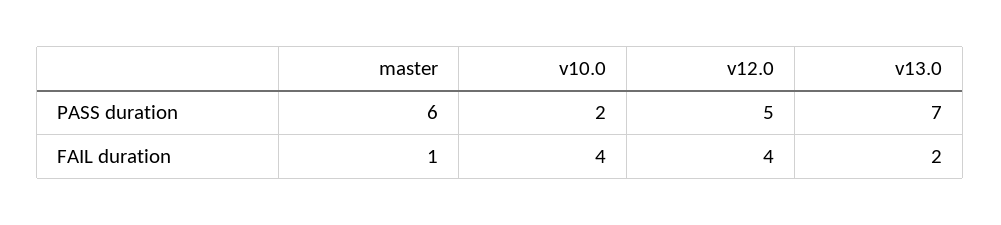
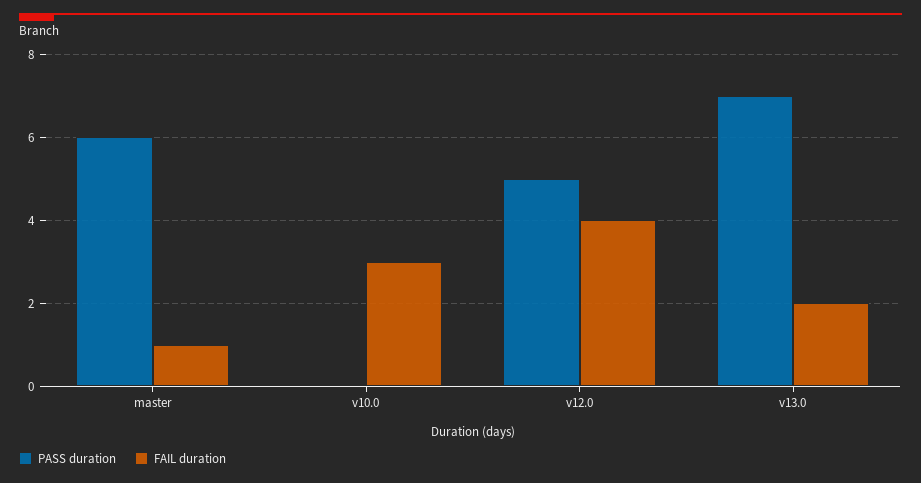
  {
    "PASS duration": {
      "master": 6,
-     "v10.0": 2,
+     "v10.0": 0,
      "v12.0": 5,
      "v13.0": 7
    },
    "FAIL duration": {
      "master": 1,
-     "v10.0": 4,
+     "v10.0": 3,
      "v12.0": 4,
      "v13.0": 2
    }
  }

